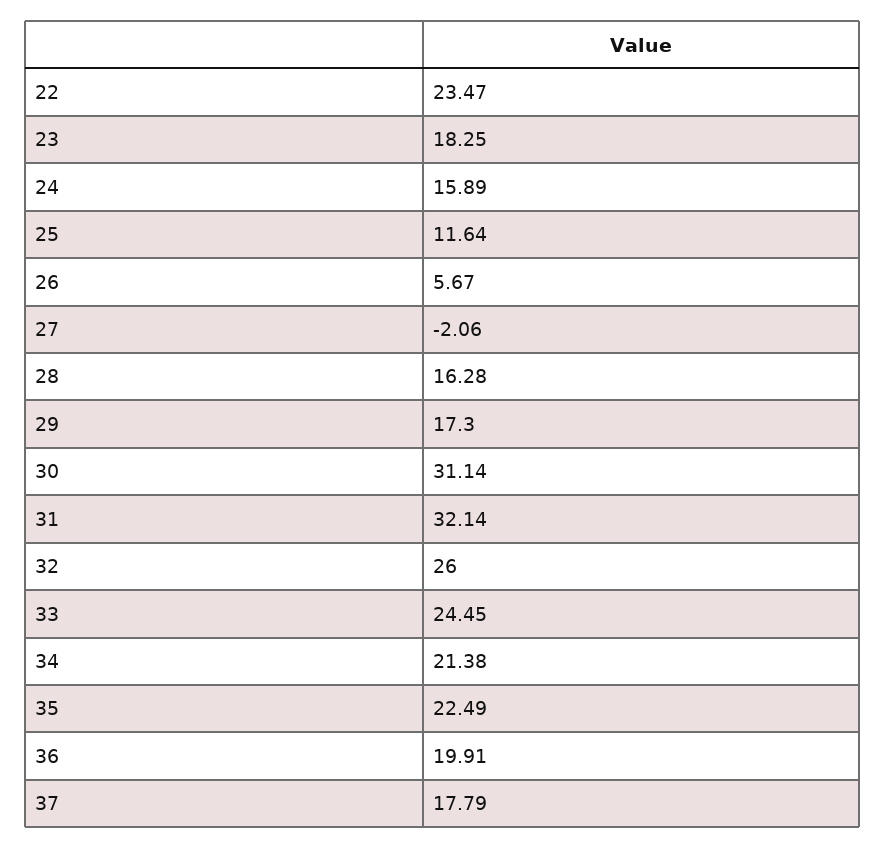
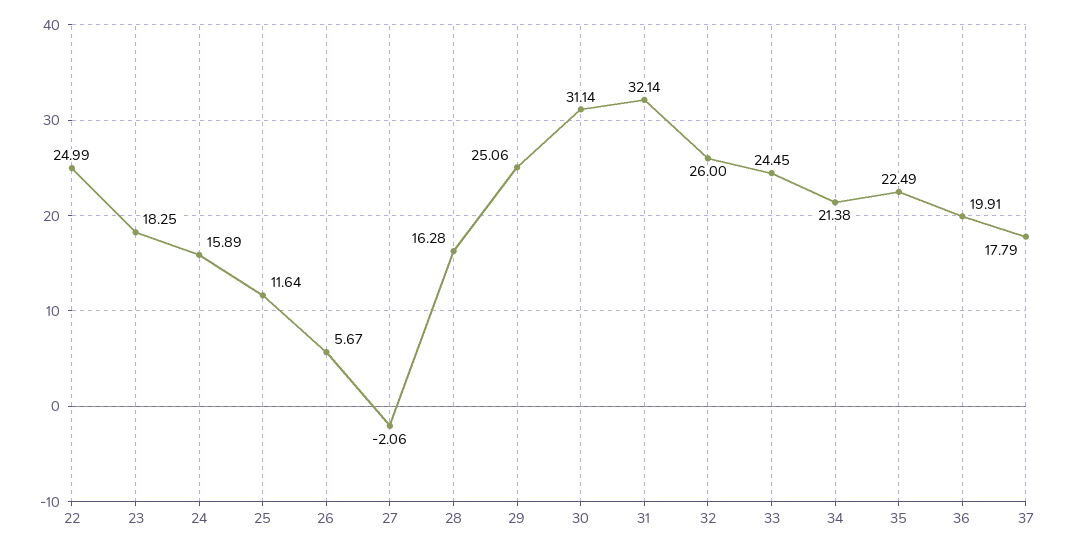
  {
-   "22": 23.47,
+   "22": 24.99,
    "23": 18.25,
    "24": 15.89,
    "25": 11.64,
    "26": 5.67,
    "27": -2.06,
    "28": 16.28,
-   "29": 17.3,
+   "29": 25.06,
    "30": 31.14,
    "31": 32.14,
    "32": 26,
    "33": 24.45,
    "34": 21.38,
    "35": 22.49,
    "36": 19.91,
    "37": 17.79
  }

